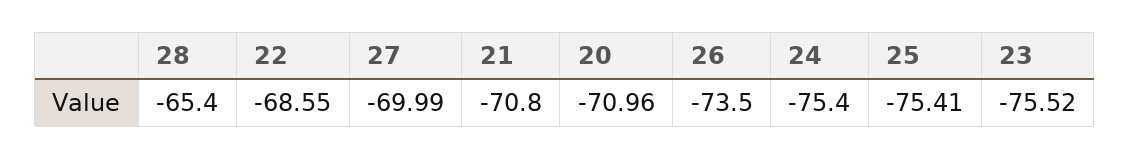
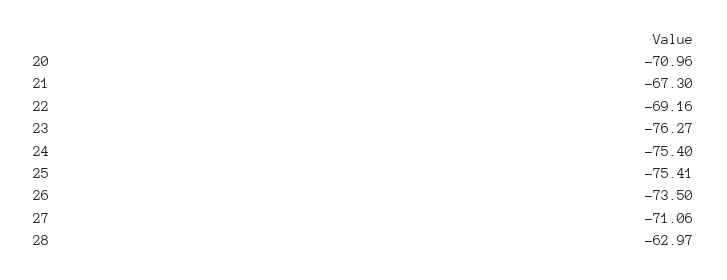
  {
-   "28": -65.4,
+   "28": -62.97,
-   "22": -68.55,
+   "22": -69.16,
-   "27": -69.99,
+   "27": -71.06,
-   "21": -70.8,
+   "21": -67.3,
    "20": -70.96,
    "26": -73.5,
    "24": -75.4,
    "25": -75.41,
-   "23": -75.52
+   "23": -76.27
  }

